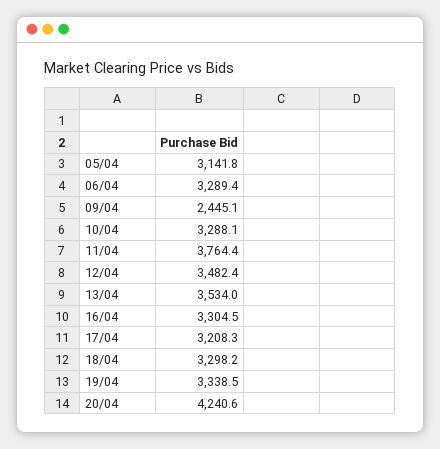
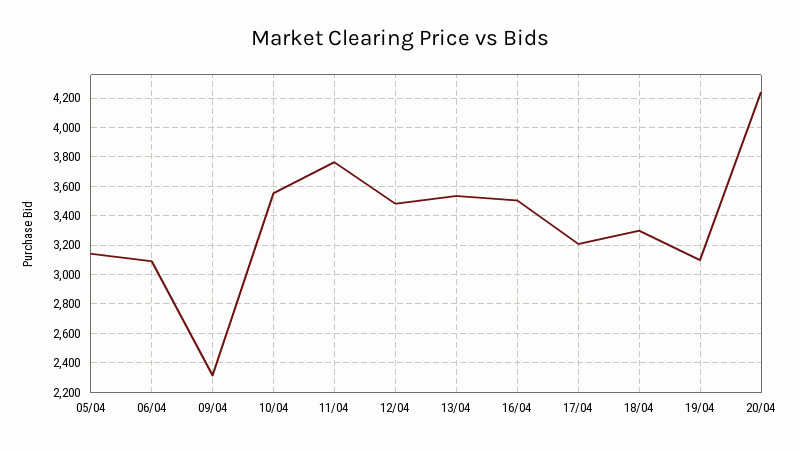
  {
    "05/04": 3141.8,
-   "06/04": 3289.4,
+   "06/04": 3100,
-   "09/04": 2445.1,
+   "09/04": 2300,
-   "10/04": 3288.1,
+   "10/04": 3550,
    "11/04": 3764.4,
    "12/04": 3482.4,
    "13/04": 3534,
-   "16/04": 3304.5,
+   "16/04": 3500,
    "17/04": 3208.3,
    "18/04": 3298.2,
-   "19/04": 3338.5,
+   "19/04": 3100,
    "20/04": 4240.6
  }

